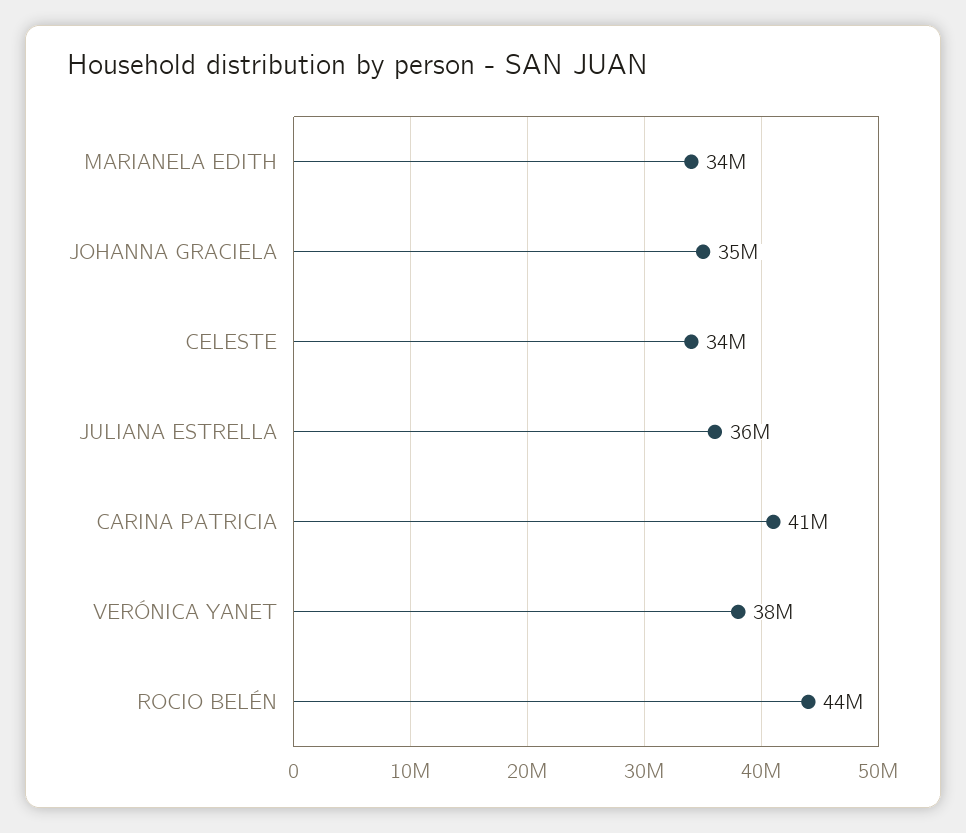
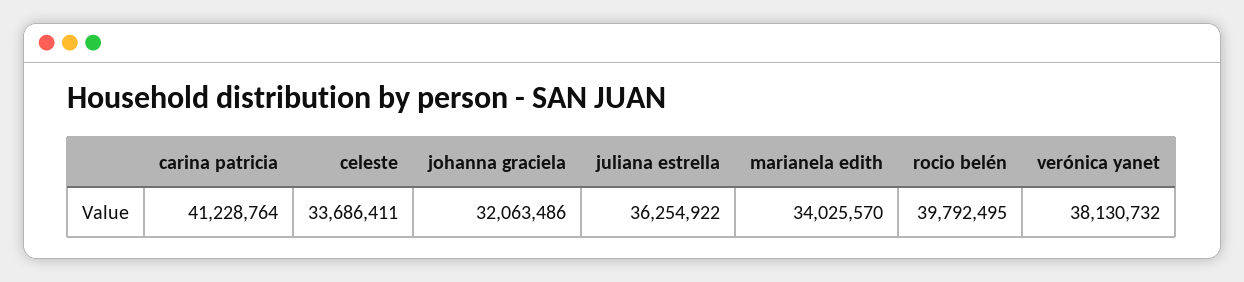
  {
    "MARIANELA EDITH": 34025570,
-   "JOHANNA GRACIELA": 35000000,
+   "JOHANNA GRACIELA": 32063486,
    "CELESTE": 33686411,
    "JULIANA ESTRELLA": 36254922,
    "CARINA PATRICIA": 41228764,
    "VERÓNICA YANET": 38130732,
-   "ROCIO BELÉN": 44000000
+   "ROCIO BELÉN": 39792495
  }

